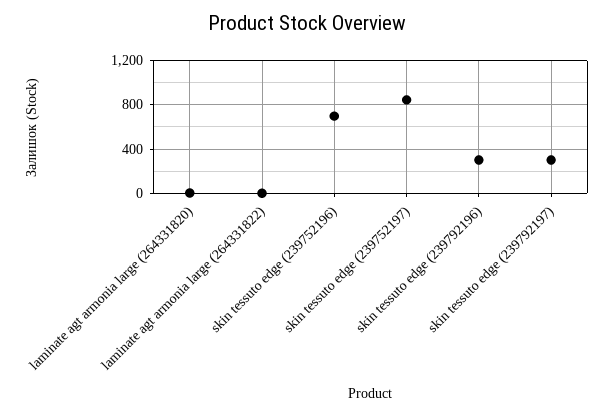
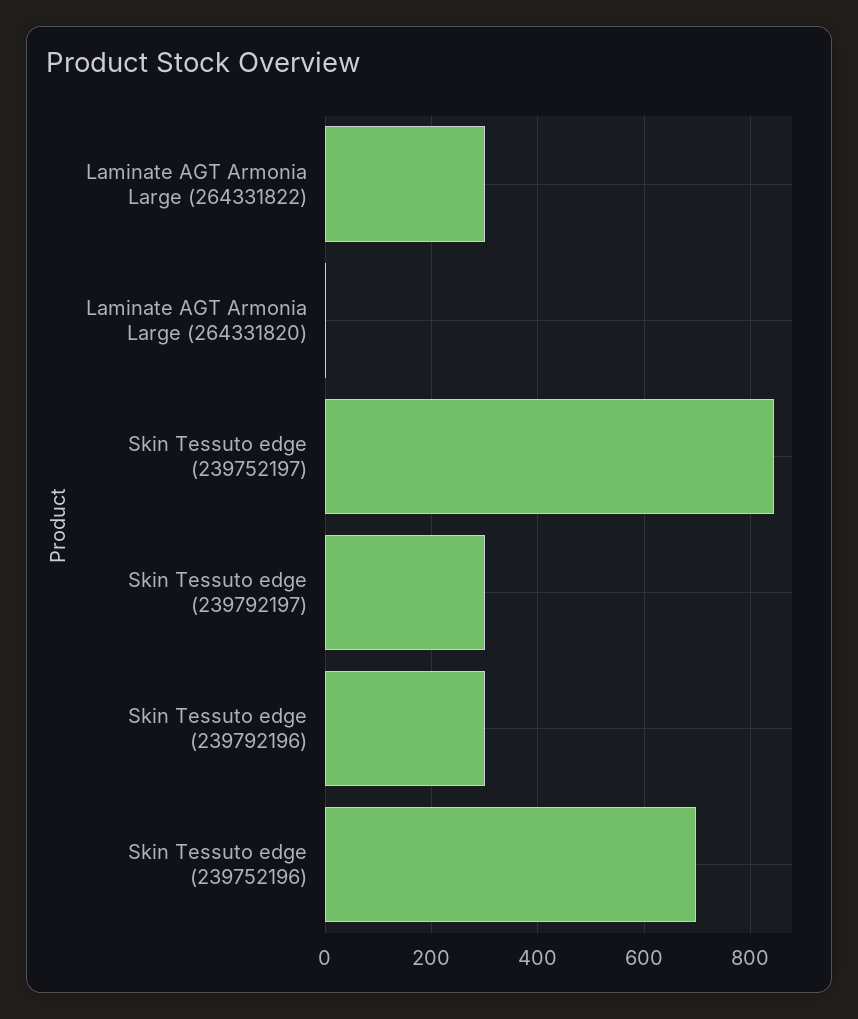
  {
    "laminate agt armonia large (264331820)": 0,
-   "laminate agt armonia large (264331822)": 0,
+   "laminate agt armonia large (264331822)": 300,
    "skin tessuto edge (239752196)": 700,
    "skin tessuto edge (239752197)": 840,
    "skin tessuto edge (239792196)": 300,
    "skin tessuto edge (239792197)": 300
  }

